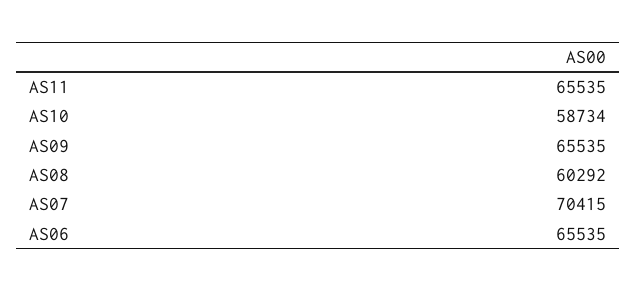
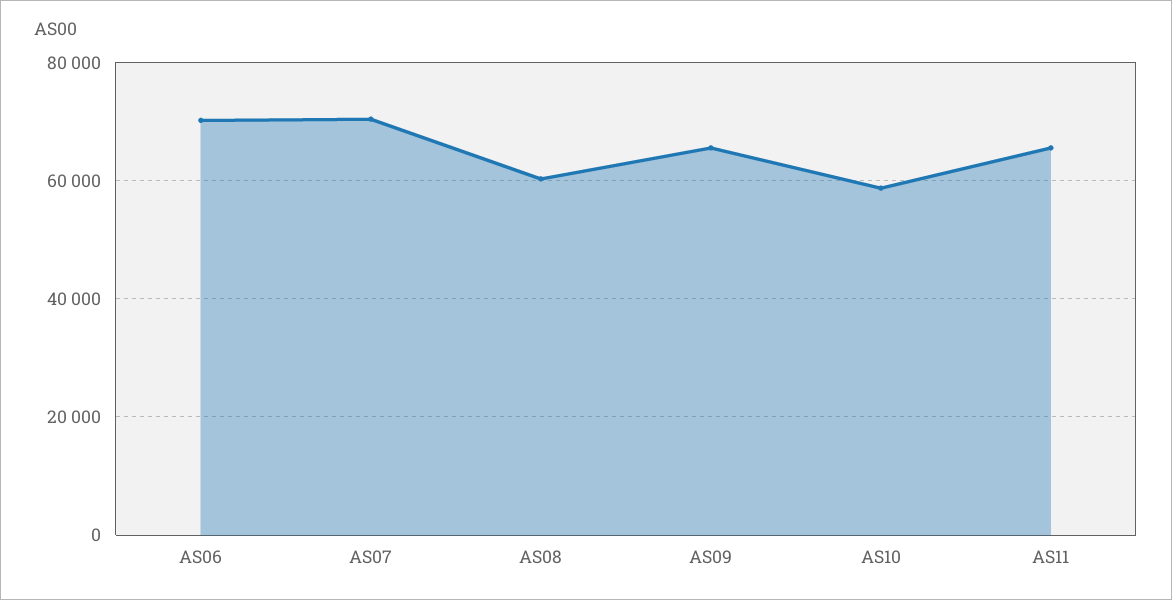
  {
    "AS11": 65535,
    "AS10": 58734,
    "AS09": 65535,
    "AS08": 60292,
    "AS07": 70415,
-   "AS06": 65535
+   "AS06": 70000
  }

